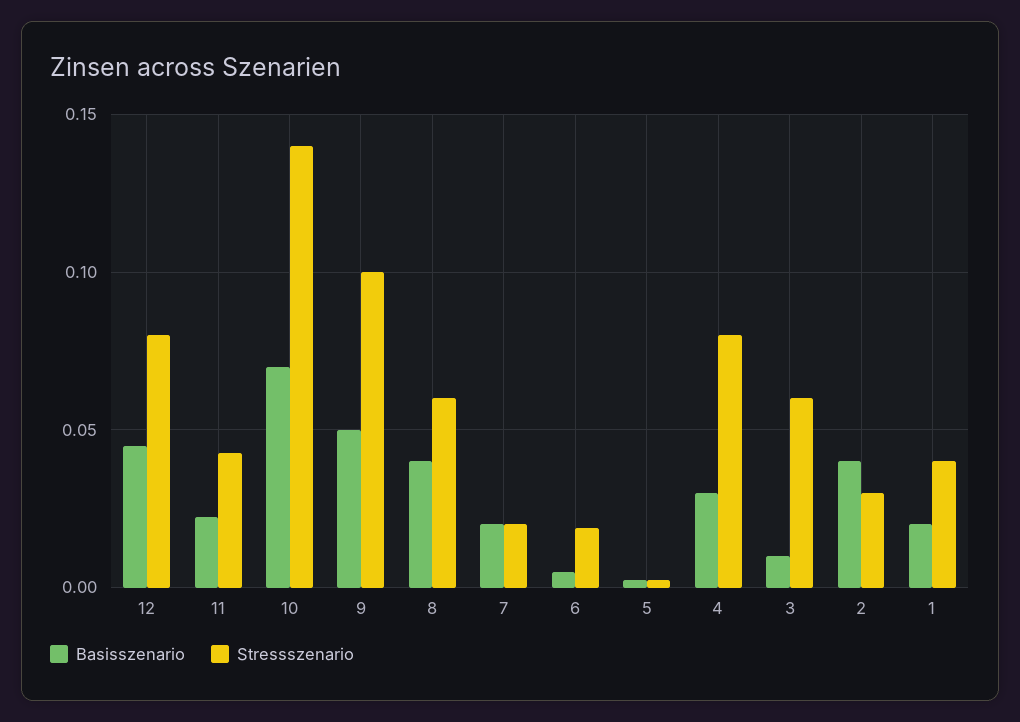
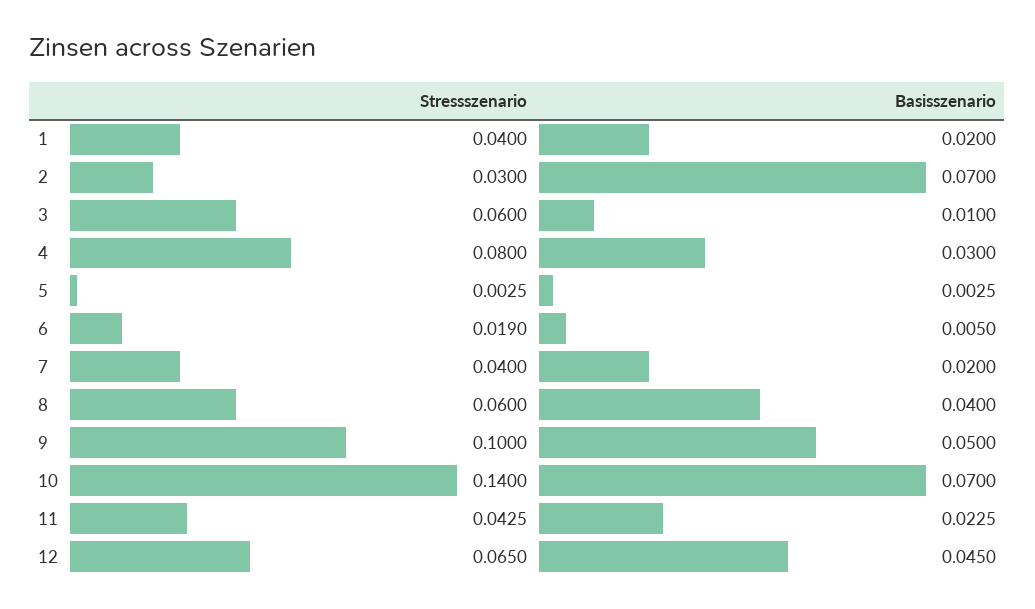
  {
    "Basisszenario": {
      "12": 0.045,
      "11": 0.0225,
      "10": 0.07,
      "9": 0.05,
      "8": 0.04,
      "7": 0.02,
      "6": 0.005,
      "5": 0.0025,
      "4": 0.03,
      "3": 0.01,
-     "2": 0.04,
+     "2": 0.07,
      "1": 0.02
    },
    "Stressszenario": {
-     "12": 0.08,
+     "12": 0.065,
      "11": 0.0425,
      "10": 0.14,
      "9": 0.1,
      "8": 0.06,
-     "7": 0.02,
+     "7": 0.04,
      "6": 0.019,
      "5": 0.0025,
      "4": 0.08,
      "3": 0.06,
      "2": 0.03,
      "1": 0.04
    }
  }

